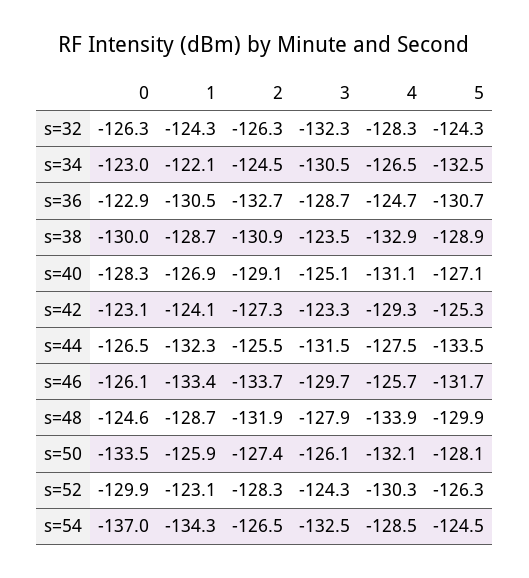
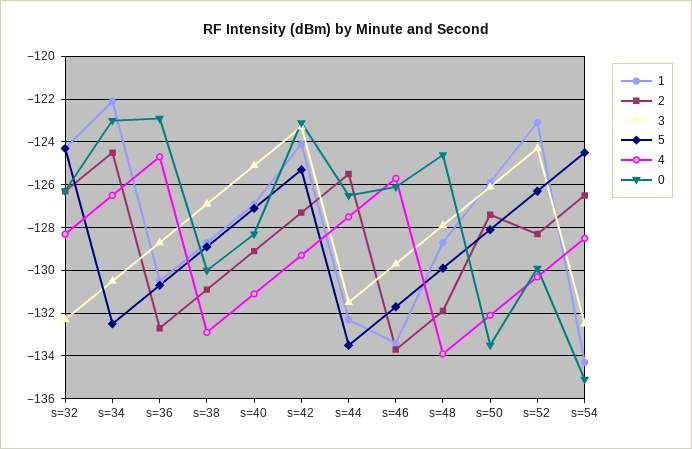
  {
    "0": {
      "s=32": -126.3,
      "s=34": -123,
      "s=36": -122.9,
      "s=38": -130,
      "s=40": -128.3,
      "s=42": -123.1,
      "s=44": -126.5,
      "s=46": -126.1,
      "s=48": -124.6,
      "s=50": -133.5,
      "s=52": -129.9,
-     "s=54": -137
+     "s=54": -135
    },
    "1": {
      "s=32": -124.3,
      "s=34": -122.1,
      "s=36": -130.5,
      "s=38": -128.7,
      "s=40": -126.9,
      "s=42": -124.1,
      "s=44": -132.3,
      "s=46": -133.4,
      "s=48": -128.7,
      "s=50": -125.9,
      "s=52": -123.1,
      "s=54": -134.3
    },
    "2": {
      "s=32": -126.3,
      "s=34": -124.5,
      "s=36": -132.7,
      "s=38": -130.9,
      "s=40": -129.1,
      "s=42": -127.3,
      "s=44": -125.5,
      "s=46": -133.7,
      "s=48": -131.9,
      "s=50": -127.4,
      "s=52": -128.3,
      "s=54": -126.5
    },
    "3": {
      "s=32": -132.3,
      "s=34": -130.5,
      "s=36": -128.7,
-     "s=38": -123.5,
+     "s=38": -127,
      "s=40": -125.1,
      "s=42": -123.3,
      "s=44": -131.5,
      "s=46": -129.7,
      "s=48": -127.9,
      "s=50": -126.1,
      "s=52": -124.3,
      "s=54": -132.5
    },
    "4": {
      "s=32": -128.3,
      "s=34": -126.5,
      "s=36": -124.7,
      "s=38": -132.9,
      "s=40": -131.1,
      "s=42": -129.3,
      "s=44": -127.5,
      "s=46": -125.7,
      "s=48": -133.9,
      "s=50": -132.1,
      "s=52": -130.3,
      "s=54": -128.5
    },
    "5": {
      "s=32": -124.3,
      "s=34": -132.5,
      "s=36": -130.7,
      "s=38": -128.9,
      "s=40": -127.1,
      "s=42": -125.3,
      "s=44": -133.5,
      "s=46": -131.7,
      "s=48": -129.9,
      "s=50": -128.1,
      "s=52": -126.3,
      "s=54": -124.5
    }
  }

